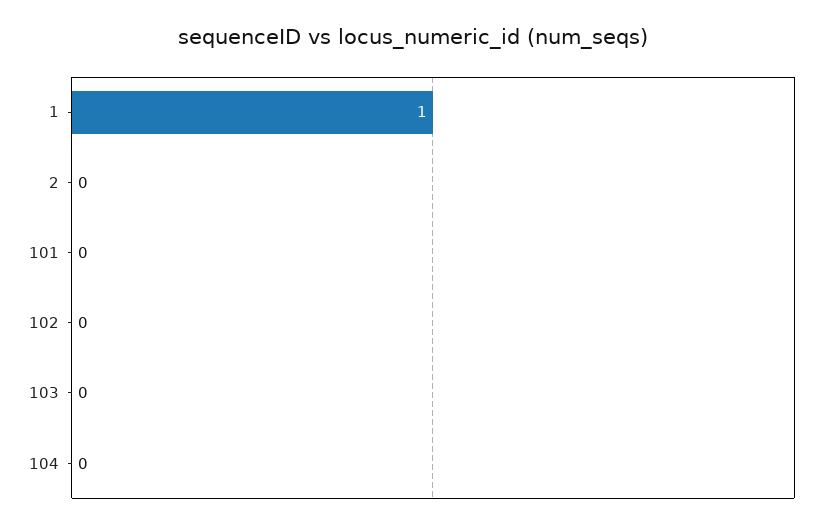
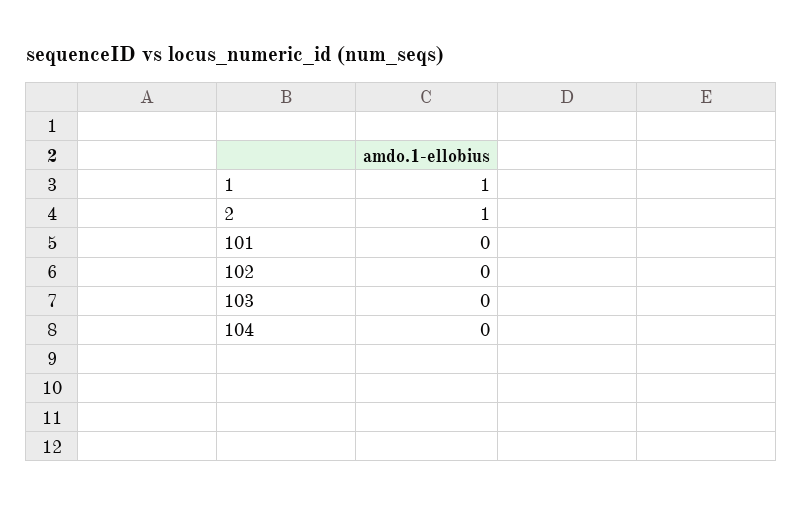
  {
    "1": 1,
-   "2": 0,
+   "2": 1,
    "101": 0,
    "102": 0,
    "103": 0,
    "104": 0
  }

